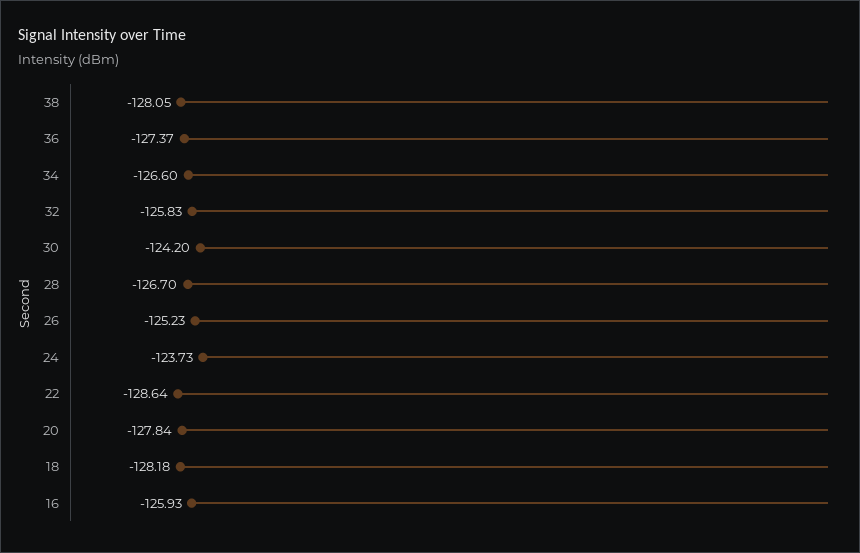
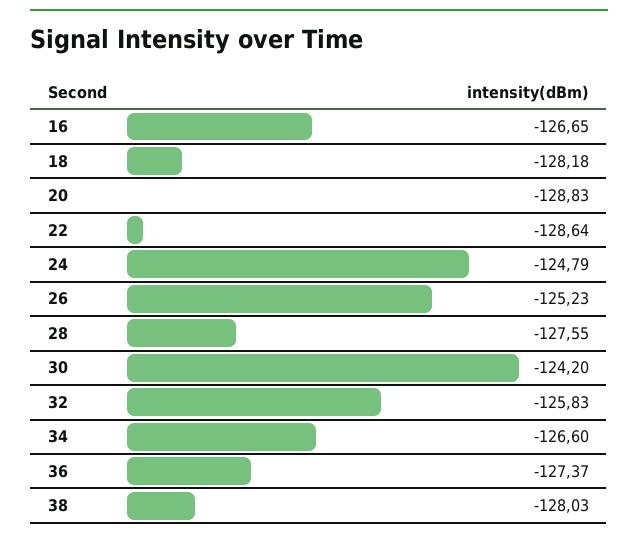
  {
-   "38": -128.05,
+   "38": -128.03,
    "36": -127.37,
    "34": -126.6,
    "32": -125.83,
    "30": -124.2,
-   "28": -126.7,
+   "28": -127.55,
    "26": -125.23,
-   "24": -123.73,
+   "24": -124.79,
    "22": -128.64,
-   "20": -127.84,
+   "20": -128.83,
    "18": -128.18,
-   "16": -125.93
+   "16": -126.65
  }

